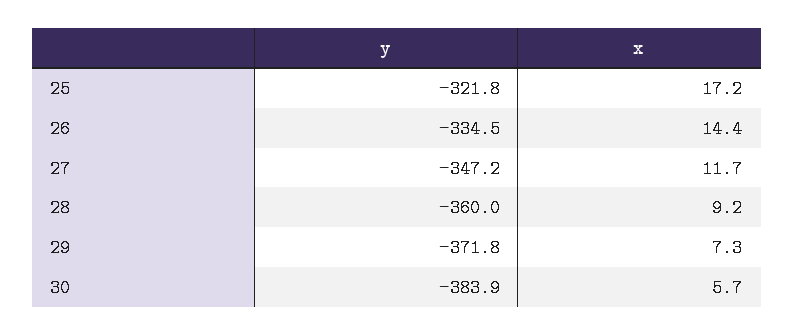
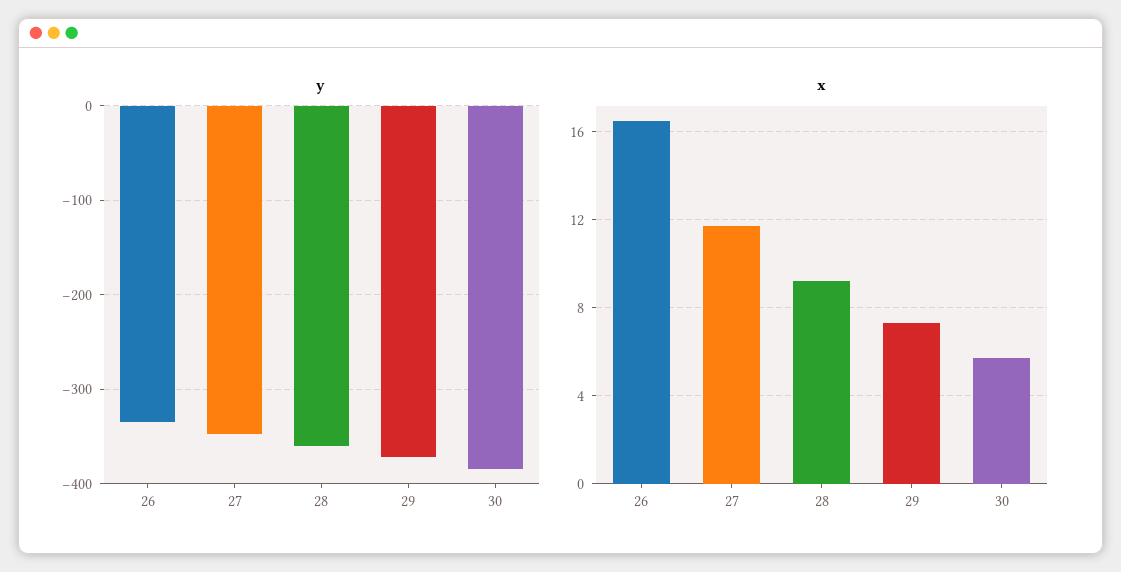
  {
    "y": {
-     "25": -321.8,
      "26": -334.5,
      "27": -347.2,
      "28": -360,
      "29": -371.8,
      "30": -383.9
    },
    "x": {
-     "25": 17.2,
-     "26": 14.4,
+     "26": 16.5,
      "27": 11.7,
      "28": 9.2,
      "29": 7.3,
      "30": 5.7
    }
  }

